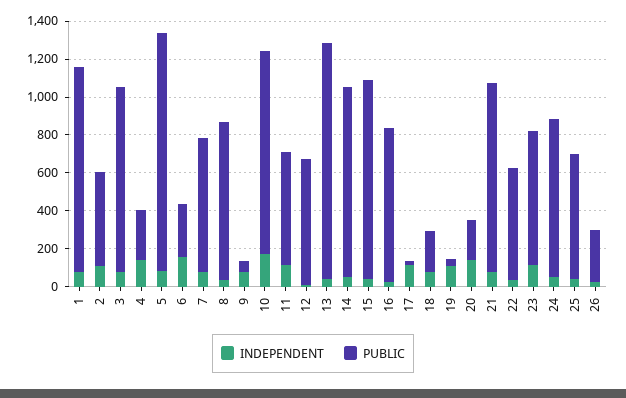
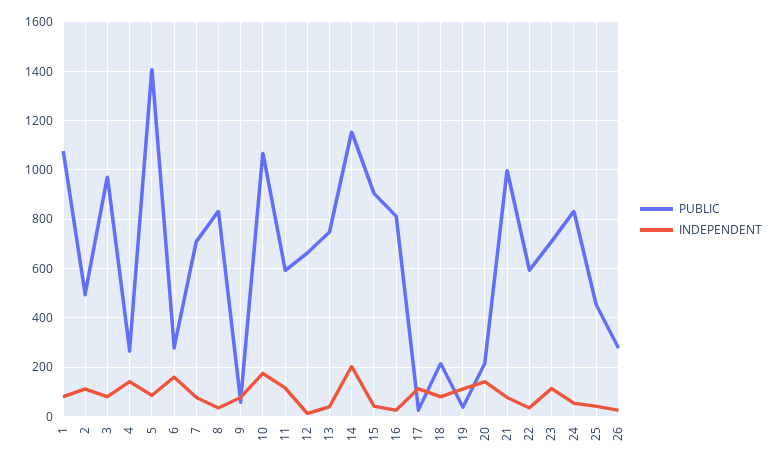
  {
    "INDEPENDENT": {
      "1": 75,
      "2": 100,
      "3": 75,
      "4": 150,
      "5": 75,
      "6": 150,
      "7": 75,
      "8": 25,
      "9": 75,
      "10": 175,
      "11": 125,
      "12": 0,
      "13": 50,
-     "14": 50,
+     "14": 200,
      "15": 50,
      "16": 25,
      "17": 125,
      "18": 75,
      "19": 100,
      "20": 150,
      "21": 75,
      "22": 25,
      "23": 125,
      "24": 50,
      "25": 50,
      "26": 25
    },
    "PUBLIC": {
      "1": 1075,
      "2": 500,
      "3": 975,
      "4": 275,
-     "5": 1250,
+     "5": 1400,
      "6": 275,
      "7": 700,
      "8": 825,
      "9": 50,
      "10": 1075,
      "11": 600,
      "12": 675,
-     "13": 1250,
+     "13": 750,
-     "14": 1000,
+     "14": 1150,
-     "15": 1050,
+     "15": 900,
      "16": 800,
      "17": 25,
      "18": 225,
      "19": 25,
      "20": 225,
      "21": 1000,
      "22": 600,
      "23": 700,
      "24": 825,
-     "25": 650,
+     "25": 450,
      "26": 275
    }
  }

